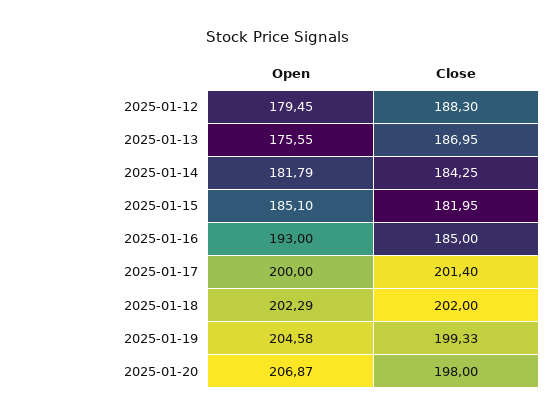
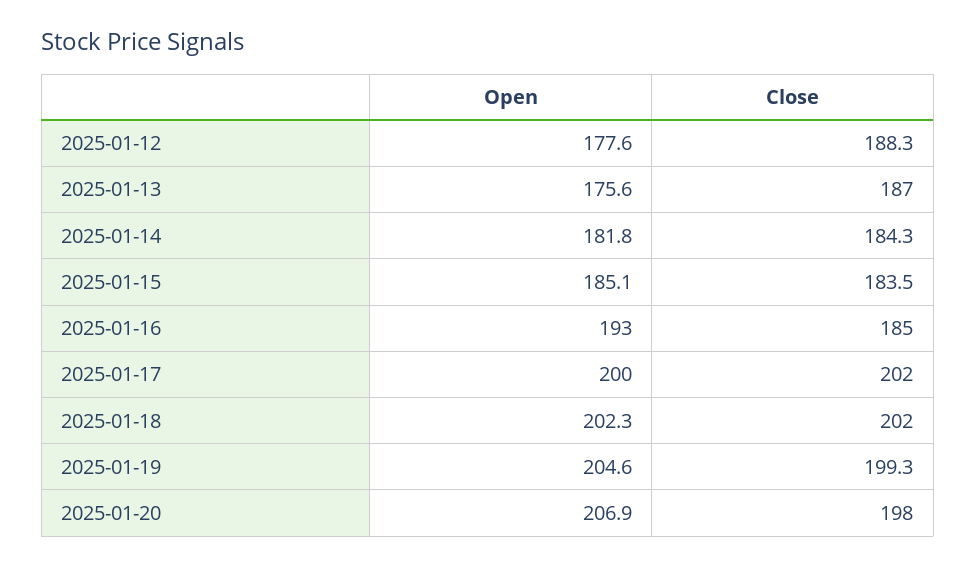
  {
    "Open": {
-     "2025-01-12": 179.45,
+     "2025-01-12": 177.6,
      "2025-01-13": 175.55,
      "2025-01-14": 181.79,
      "2025-01-15": 185.1,
      "2025-01-16": 193,
      "2025-01-17": 200,
      "2025-01-18": 202.29,
      "2025-01-19": 204.58,
      "2025-01-20": 206.87
    },
    "Close": {
      "2025-01-12": 188.3,
      "2025-01-13": 186.95,
      "2025-01-14": 184.25,
-     "2025-01-15": 181.95,
+     "2025-01-15": 183.5,
      "2025-01-16": 185,
-     "2025-01-17": 201.4,
+     "2025-01-17": 202,
      "2025-01-18": 202,
      "2025-01-19": 199.33,
      "2025-01-20": 198
    }
  }

